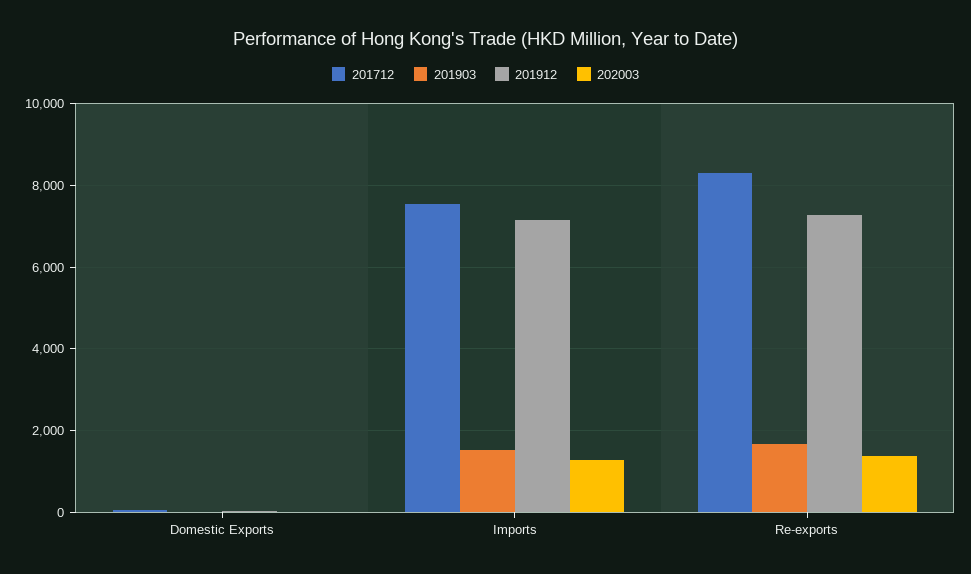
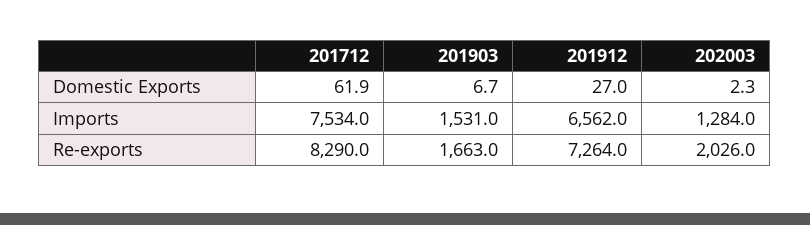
  {
    "201712": {
      "Domestic Exports": 61.9,
      "Imports": 7534,
      "Re-exports": 8290
    },
    "201903": {
      "Domestic Exports": 6.7,
      "Imports": 1531,
      "Re-exports": 1663
    },
    "201912": {
      "Domestic Exports": 27,
-     "Imports": 7200,
+     "Imports": 6562,
      "Re-exports": 7264
    },
    "202003": {
      "Domestic Exports": 2.3,
      "Imports": 1284,
-     "Re-exports": 1400
+     "Re-exports": 2026
    }
  }

